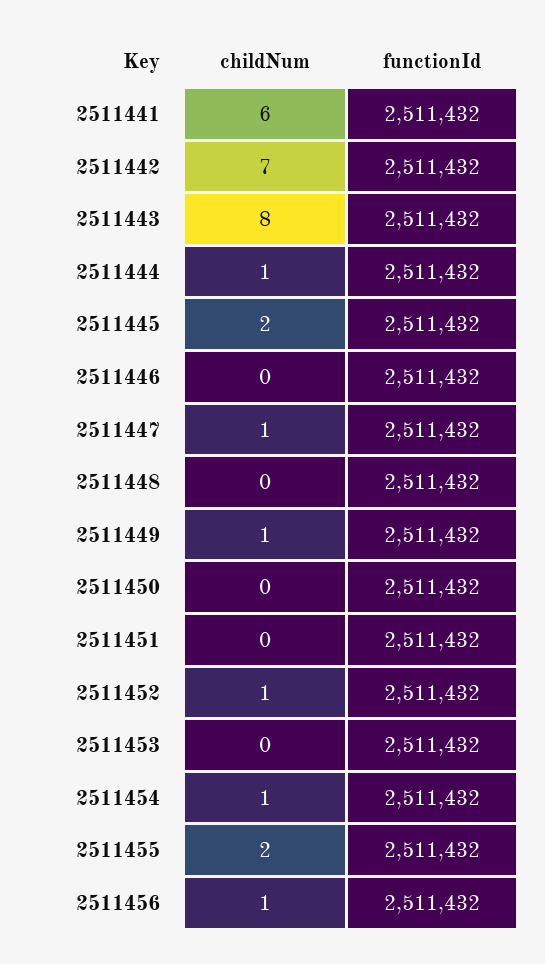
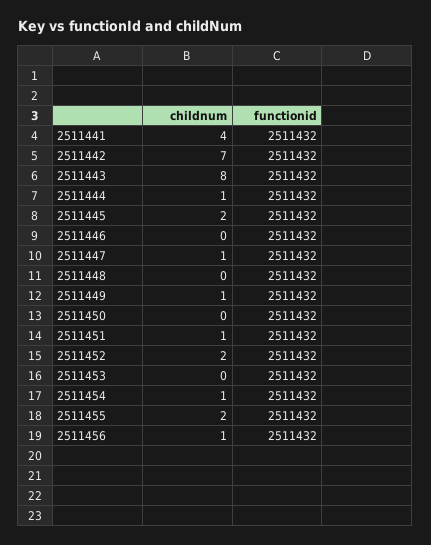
  {
    "childNum": {
-     "2511441": 6,
+     "2511441": 4,
      "2511442": 7,
      "2511443": 8,
      "2511444": 1,
      "2511445": 2,
      "2511446": 0,
      "2511447": 1,
      "2511448": 0,
      "2511449": 1,
      "2511450": 0,
-     "2511451": 0,
+     "2511451": 1,
-     "2511452": 1,
+     "2511452": 2,
      "2511453": 0,
      "2511454": 1,
      "2511455": 2,
      "2511456": 1
    },
    "functionId": {
      "2511441": 2511432,
      "2511442": 2511432,
      "2511443": 2511432,
      "2511444": 2511432,
      "2511445": 2511432,
      "2511446": 2511432,
      "2511447": 2511432,
      "2511448": 2511432,
      "2511449": 2511432,
      "2511450": 2511432,
      "2511451": 2511432,
      "2511452": 2511432,
      "2511453": 2511432,
      "2511454": 2511432,
      "2511455": 2511432,
      "2511456": 2511432
    }
  }

